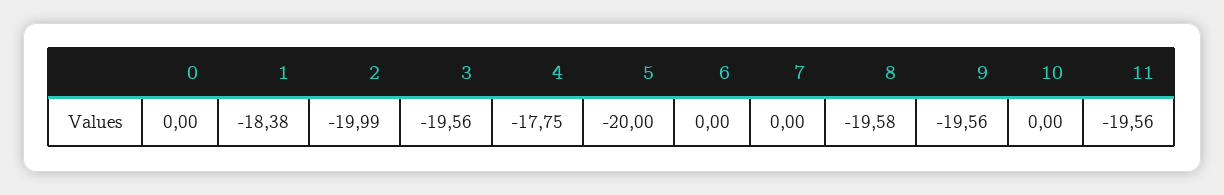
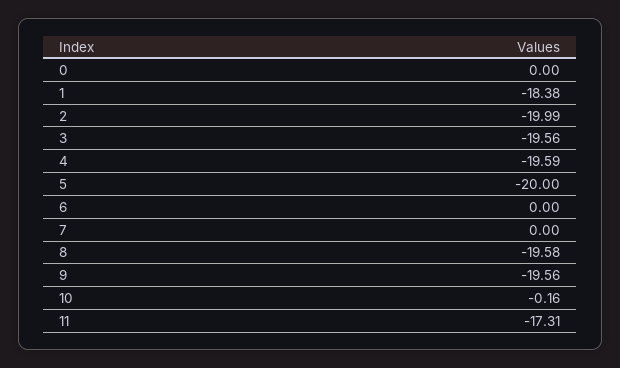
  {
    "0": 0,
    "1": -18.38,
    "2": -19.99,
    "3": -19.56,
-   "4": -17.75,
+   "4": -19.59,
    "5": -20,
    "6": 0,
    "7": 0,
    "8": -19.58,
    "9": -19.56,
-   "10": 0,
+   "10": -0.16,
-   "11": -19.56
+   "11": -17.31
  }

